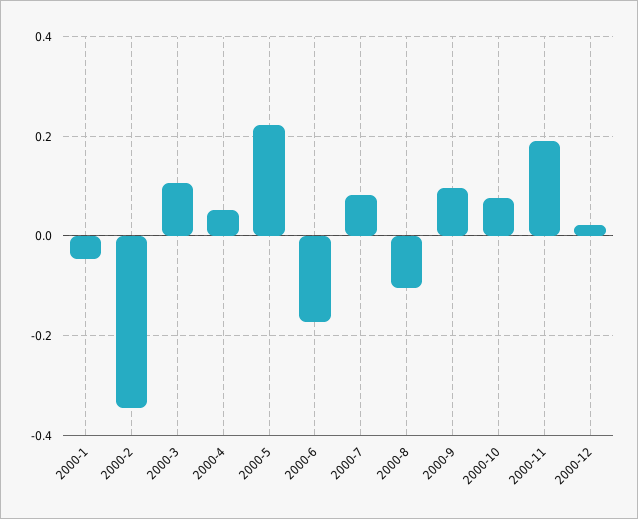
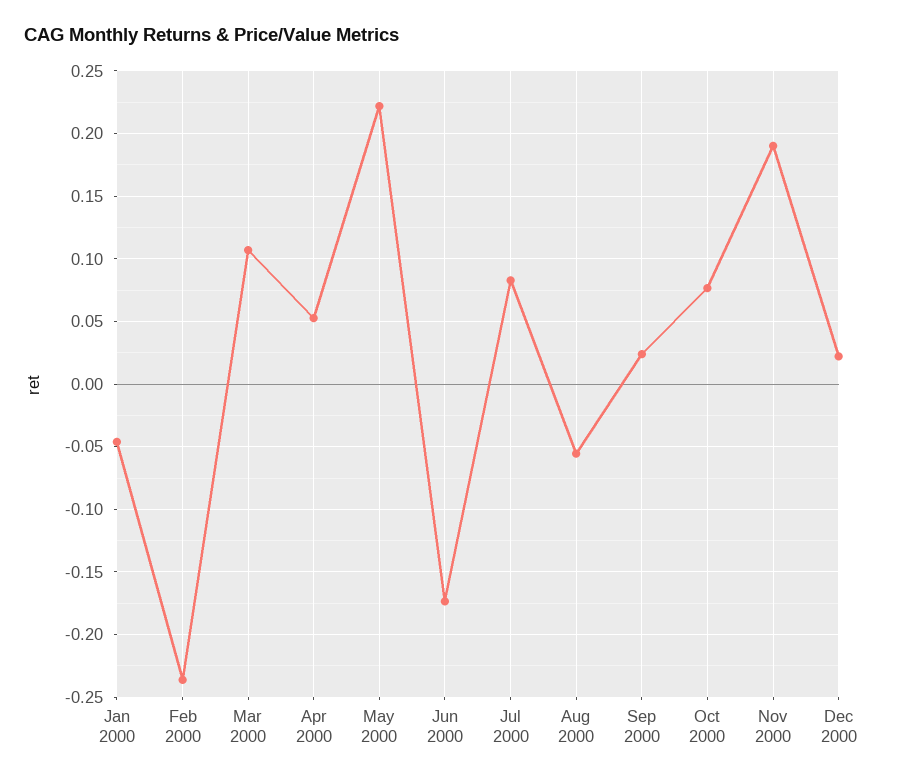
  {
    "2000-1": -0.045,
-   "2000-2": -0.34,
+   "2000-2": -0.235,
    "2000-3": 0.105,
    "2000-4": 0.055,
    "2000-5": 0.22,
    "2000-6": -0.175,
    "2000-7": 0.085,
-   "2000-8": -0.1,
+   "2000-8": -0.055,
-   "2000-9": 0.1,
+   "2000-9": 0.025,
    "2000-10": 0.075,
    "2000-11": 0.19,
    "2000-12": 0.02
  }

